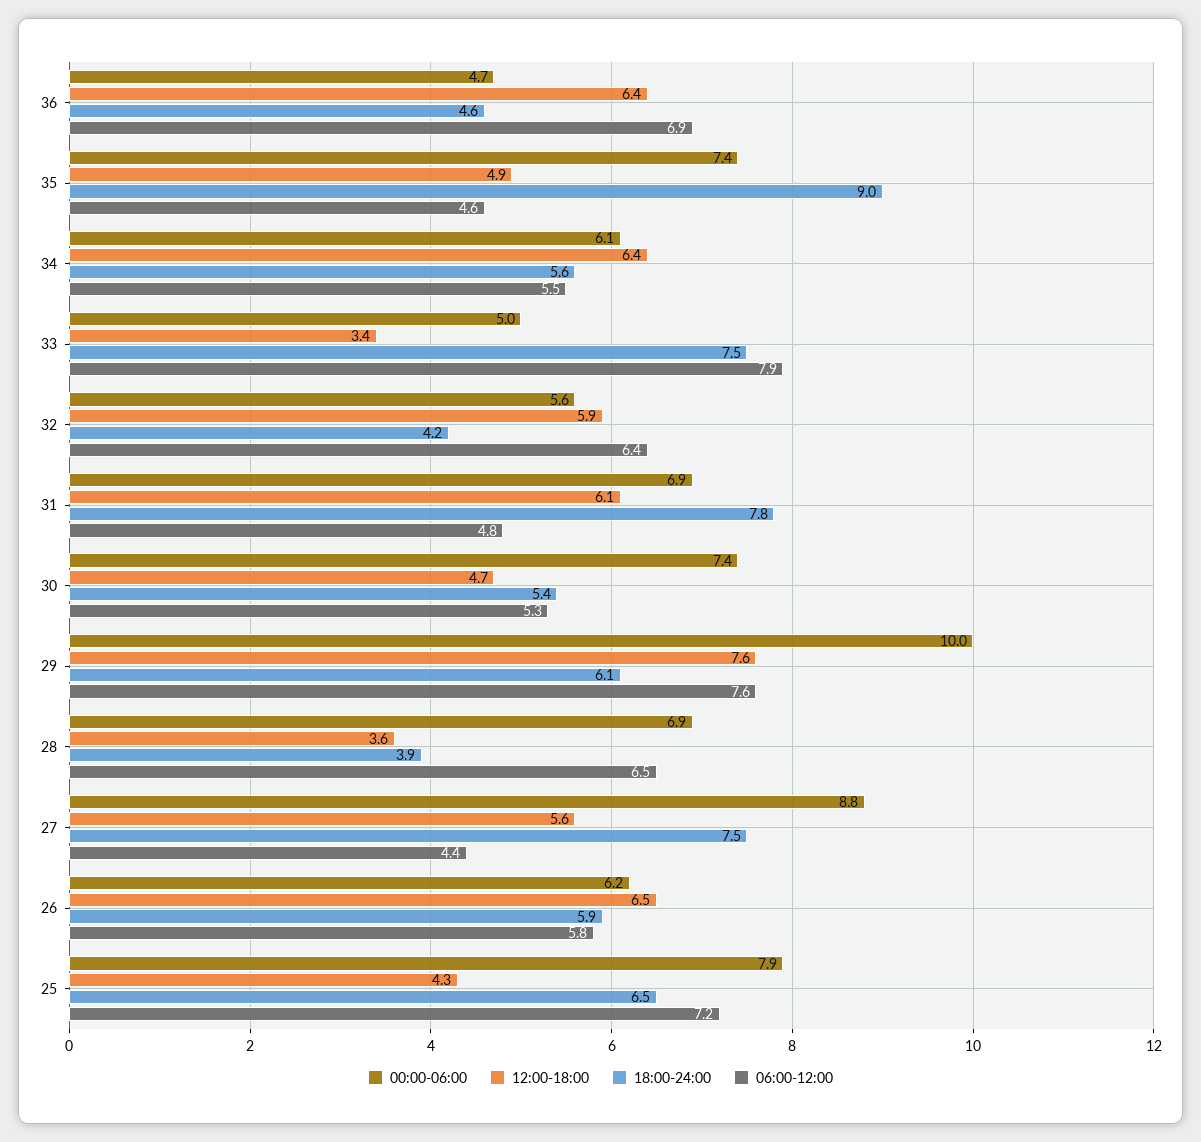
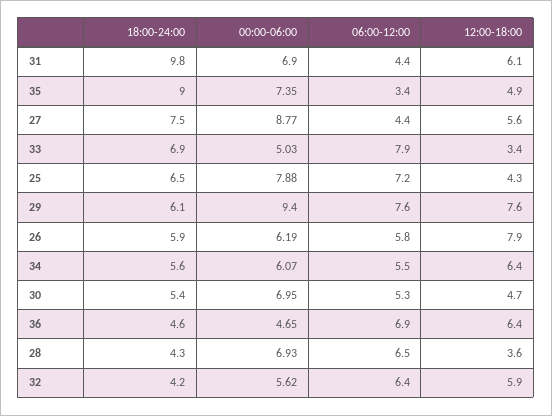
  {
    "00:00-06:00": {
      "36": 4.65,
      "35": 7.35,
      "34": 6.07,
      "33": 5.03,
      "32": 5.62,
      "31": 6.9,
-     "30": 7.4,
+     "30": 6.95,
-     "29": 10,
+     "29": 9.4,
      "28": 6.93,
      "27": 8.77,
      "26": 6.19,
      "25": 7.88
    },
    "12:00-18:00": {
      "36": 6.4,
      "35": 4.9,
      "34": 6.4,
      "33": 3.4,
      "32": 5.9,
      "31": 6.1,
      "30": 4.7,
      "29": 7.6,
      "28": 3.6,
      "27": 5.6,
-     "26": 6.5,
+     "26": 7.9,
      "25": 4.3
    },
    "18:00-24:00": {
      "36": 4.6,
      "35": 9,
      "34": 5.6,
-     "33": 7.5,
+     "33": 6.9,
      "32": 4.2,
-     "31": 7.8,
+     "31": 9.8,
      "30": 5.4,
      "29": 6.1,
-     "28": 3.9,
+     "28": 4.3,
      "27": 7.5,
      "26": 5.9,
      "25": 6.5
    },
    "06:00-12:00": {
      "36": 6.9,
-     "35": 4.6,
+     "35": 3.4,
      "34": 5.5,
      "33": 7.9,
      "32": 6.4,
-     "31": 4.8,
+     "31": 4.4,
      "30": 5.3,
      "29": 7.6,
      "28": 6.5,
      "27": 4.4,
      "26": 5.8,
      "25": 7.2
    }
  }

